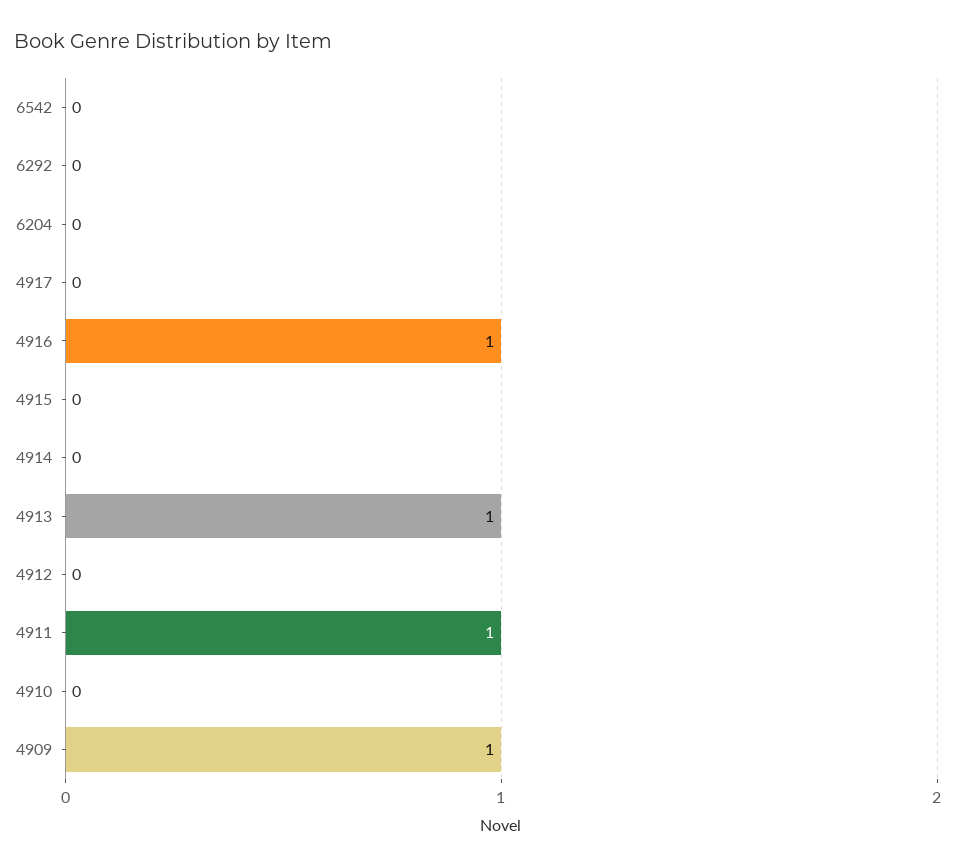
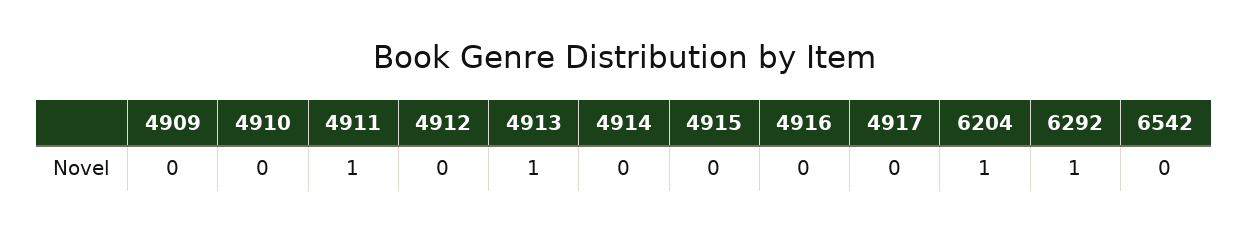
  {
    "6542": 0,
-   "6292": 0,
+   "6292": 1,
-   "6204": 0,
+   "6204": 1,
    "4917": 0,
-   "4916": 1,
+   "4916": 0,
    "4915": 0,
    "4914": 0,
    "4913": 1,
    "4912": 0,
    "4911": 1,
    "4910": 0,
-   "4909": 1
+   "4909": 0
  }

